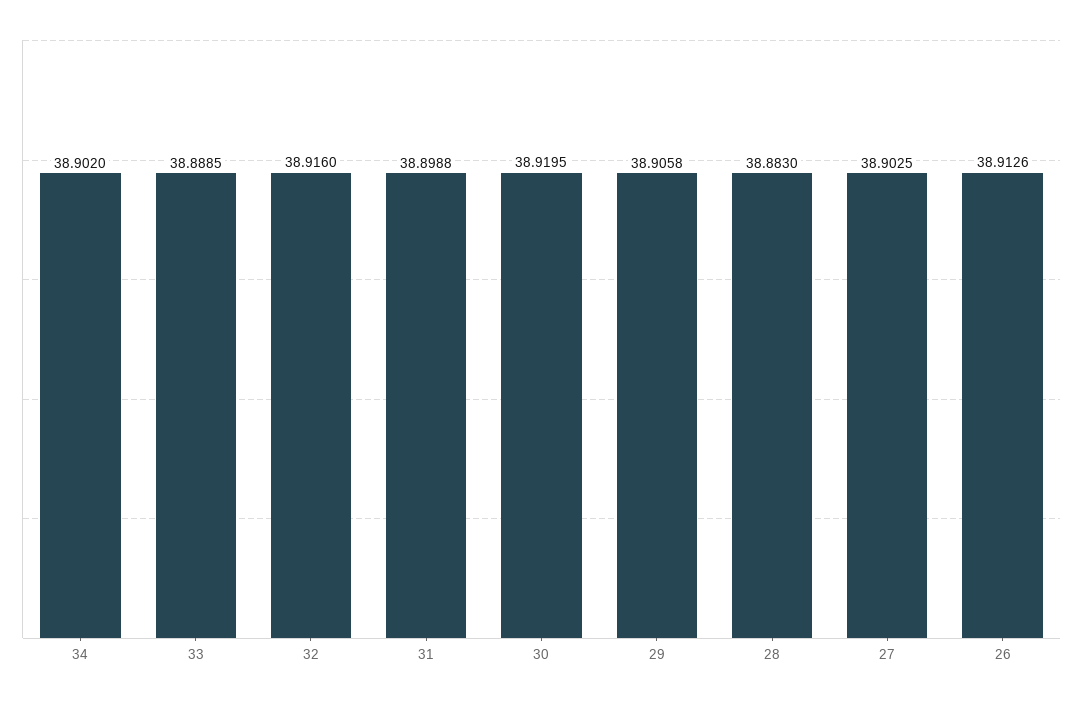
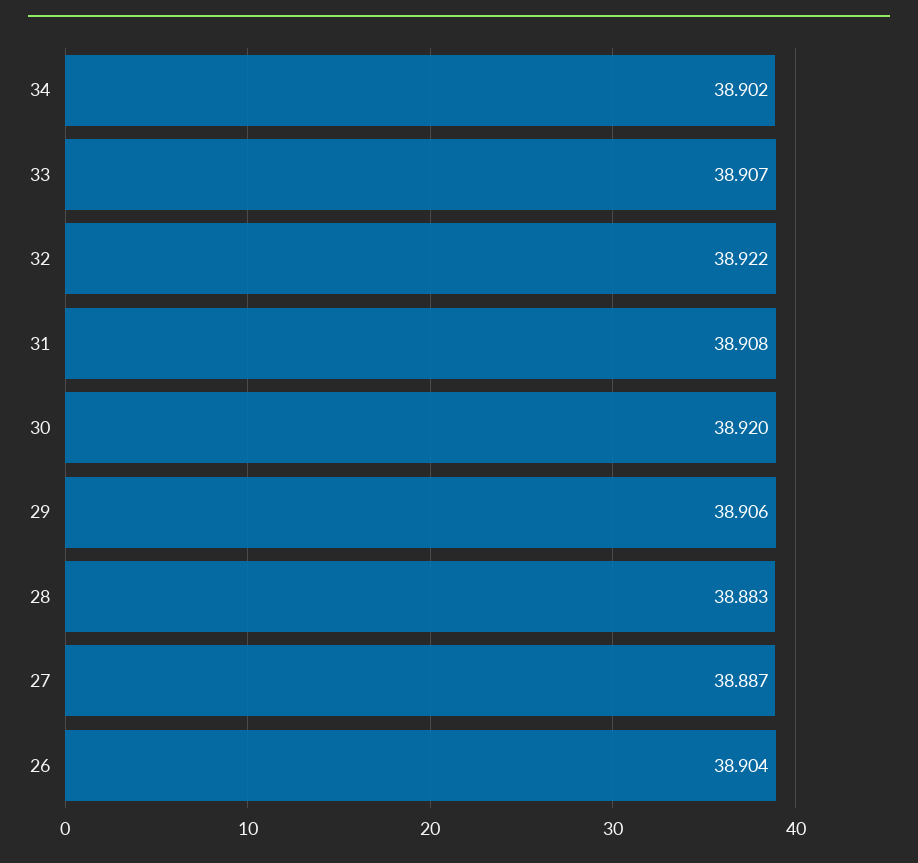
  {
    "34": 38.902,
-   "33": 38.8885,
+   "33": 38.907,
-   "32": 38.916,
+   "32": 38.922,
-   "31": 38.8988,
+   "31": 38.908,
    "30": 38.9195,
    "29": 38.9058,
    "28": 38.883,
-   "27": 38.9025,
+   "27": 38.887,
-   "26": 38.9126
+   "26": 38.904
  }

